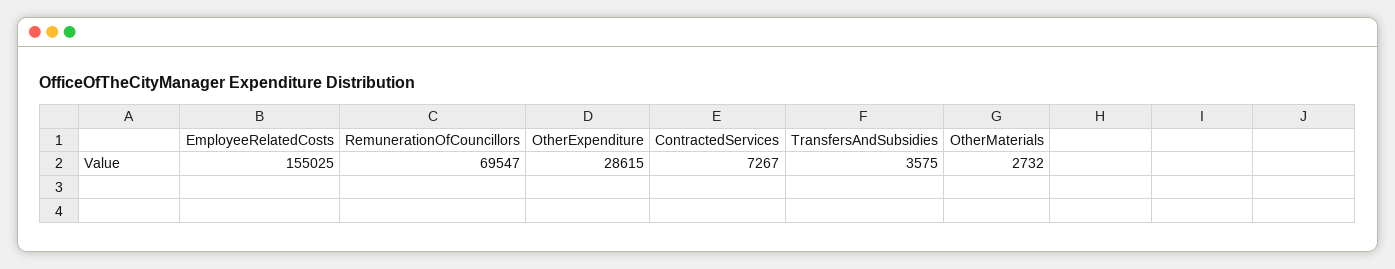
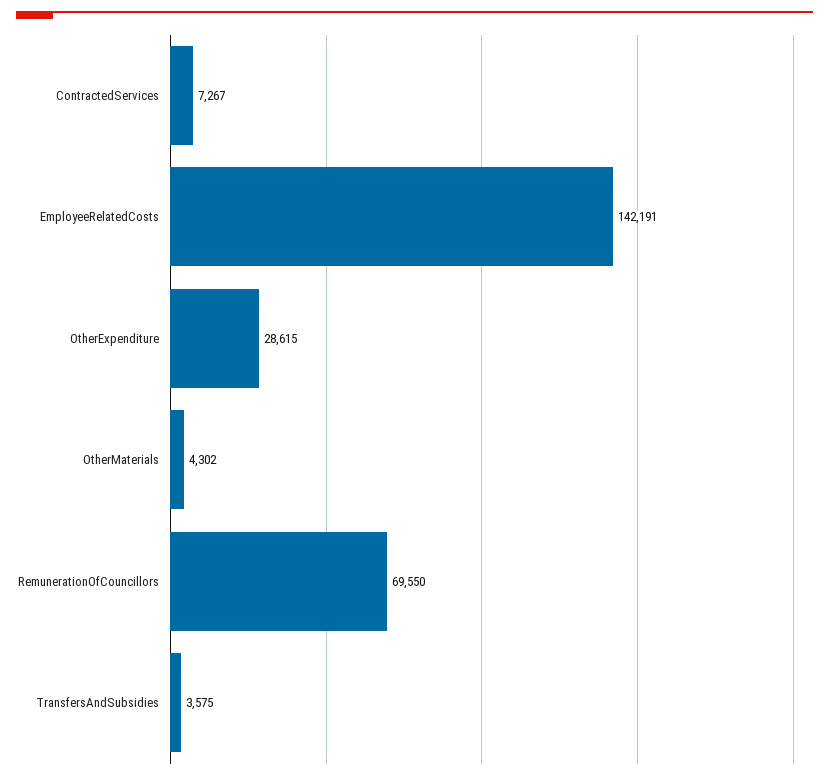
  {
-   "EmployeeRelatedCosts": 155025,
+   "EmployeeRelatedCosts": 142191,
-   "RemunerationOfCouncillors": 69547,
+   "RemunerationOfCouncillors": 69550,
    "OtherExpenditure": 28615,
    "ContractedServices": 7267,
    "TransfersAndSubsidies": 3575,
-   "OtherMaterials": 2732
+   "OtherMaterials": 4302
  }

